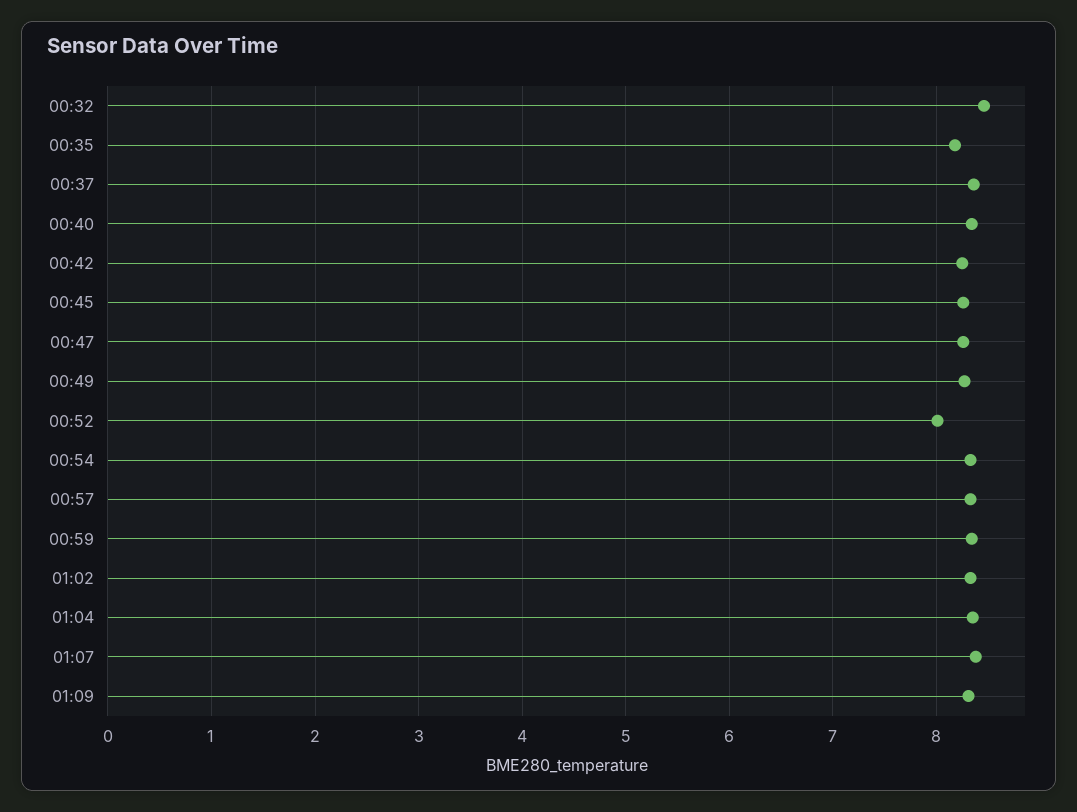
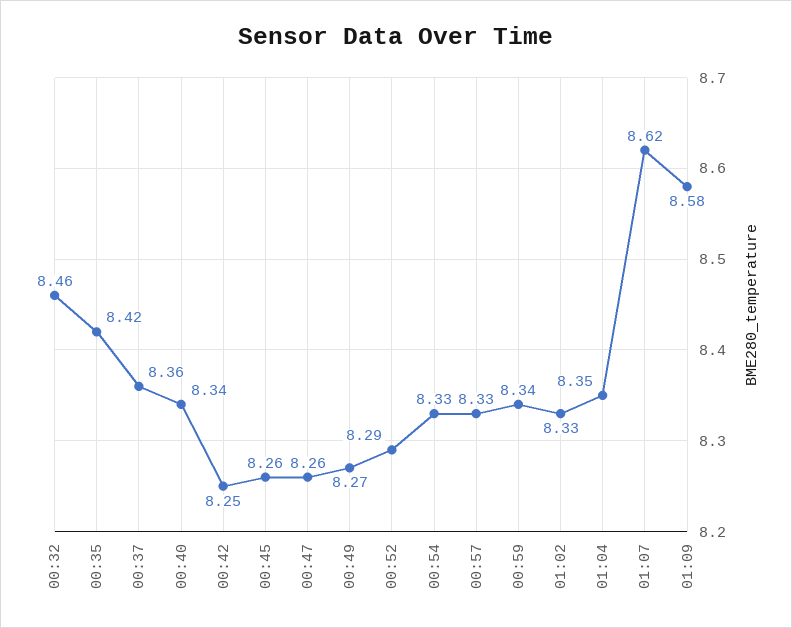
  {
    "00:32": 8.46,
-   "00:35": 8.2,
+   "00:35": 8.42,
    "00:37": 8.36,
    "00:40": 8.34,
    "00:42": 8.25,
    "00:45": 8.26,
    "00:47": 8.26,
    "00:49": 8.27,
-   "00:52": 8,
+   "00:52": 8.29,
    "00:54": 8.33,
    "00:57": 8.33,
    "00:59": 8.34,
    "01:02": 8.33,
    "01:04": 8.35,
-   "01:07": 8.4,
+   "01:07": 8.62,
-   "01:09": 8.3
+   "01:09": 8.58
  }

